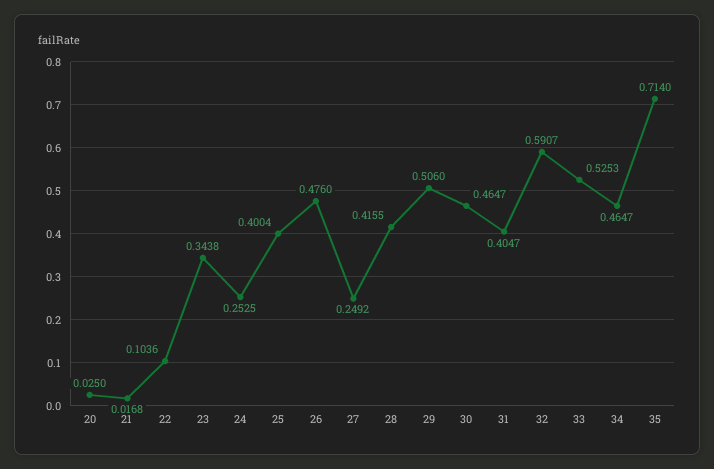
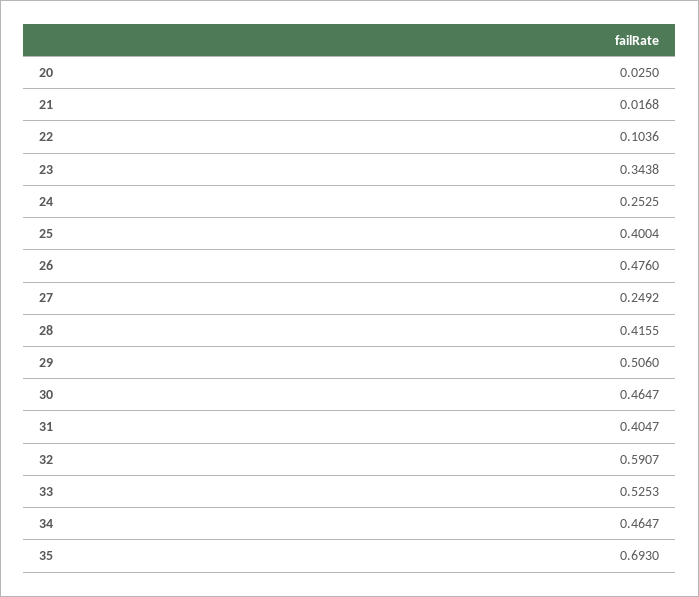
  {
    "20": 0.025,
    "21": 0.0168,
    "22": 0.1036,
    "23": 0.3438,
    "24": 0.2525,
    "25": 0.4004,
    "26": 0.476,
    "27": 0.2492,
    "28": 0.4155,
    "29": 0.506,
    "30": 0.4647,
    "31": 0.4047,
    "32": 0.5907,
    "33": 0.5253,
    "34": 0.4647,
-   "35": 0.714
+   "35": 0.693
  }

